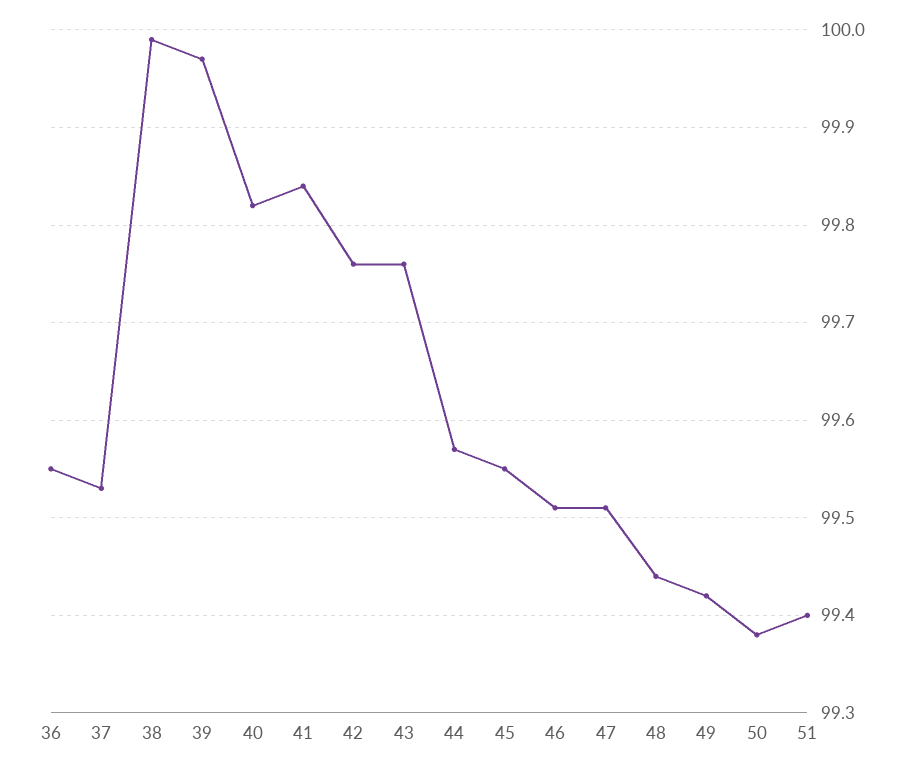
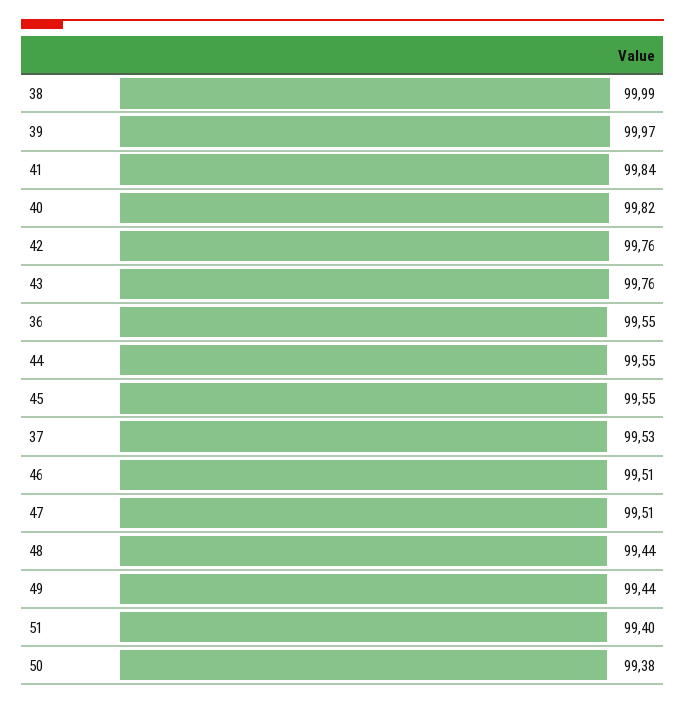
  {
    "36": 99.55,
    "37": 99.53,
    "38": 99.99,
    "39": 99.97,
    "40": 99.82,
    "41": 99.84,
    "42": 99.76,
    "43": 99.76,
-   "44": 99.57,
+   "44": 99.55,
    "45": 99.55,
    "46": 99.51,
    "47": 99.51,
    "48": 99.44,
-   "49": 99.42,
+   "49": 99.44,
    "50": 99.38,
    "51": 99.4
  }

